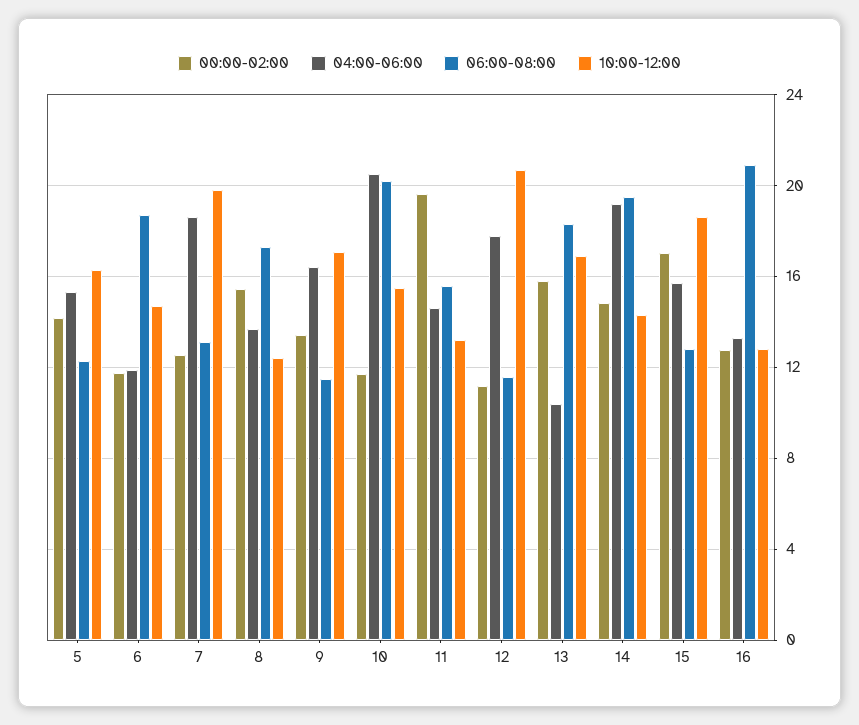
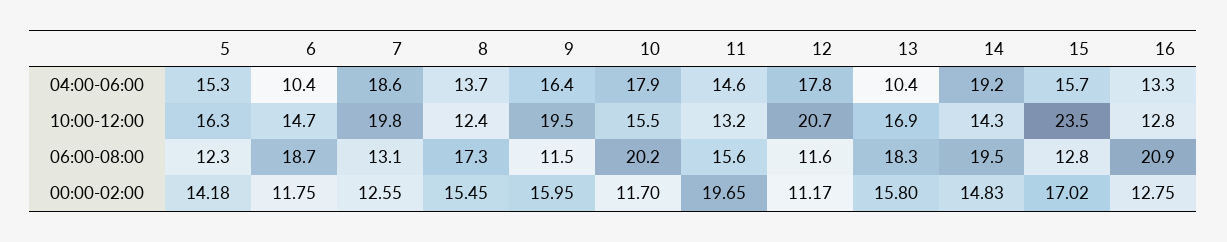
  {
    "00:00-02:00": {
      "5": 14.18,
      "6": 11.75,
      "7": 12.55,
      "8": 15.45,
-     "9": 13.5,
+     "9": 15.95,
      "10": 11.7,
      "11": 19.65,
      "12": 11.17,
      "13": 15.8,
      "14": 14.83,
      "15": 17.02,
      "16": 12.75
    },
    "04:00-06:00": {
      "5": 15.3,
-     "6": 12,
+     "6": 10.4,
      "7": 18.6,
      "8": 13.7,
      "9": 16.4,
-     "10": 20.5,
+     "10": 17.9,
      "11": 14.6,
      "12": 17.8,
      "13": 10.4,
      "14": 19.2,
      "15": 15.7,
      "16": 13.3
    },
    "06:00-08:00": {
      "5": 12.3,
      "6": 18.7,
      "7": 13.1,
      "8": 17.3,
      "9": 11.5,
      "10": 20.2,
      "11": 15.6,
      "12": 11.6,
      "13": 18.3,
      "14": 19.5,
      "15": 12.8,
      "16": 20.9
    },
    "10:00-12:00": {
      "5": 16.3,
      "6": 14.7,
      "7": 19.8,
      "8": 12.4,
-     "9": 17,
+     "9": 19.5,
      "10": 15.5,
      "11": 13.2,
      "12": 20.7,
      "13": 16.9,
      "14": 14.3,
-     "15": 18.5,
+     "15": 23.5,
      "16": 12.8
    }
  }

